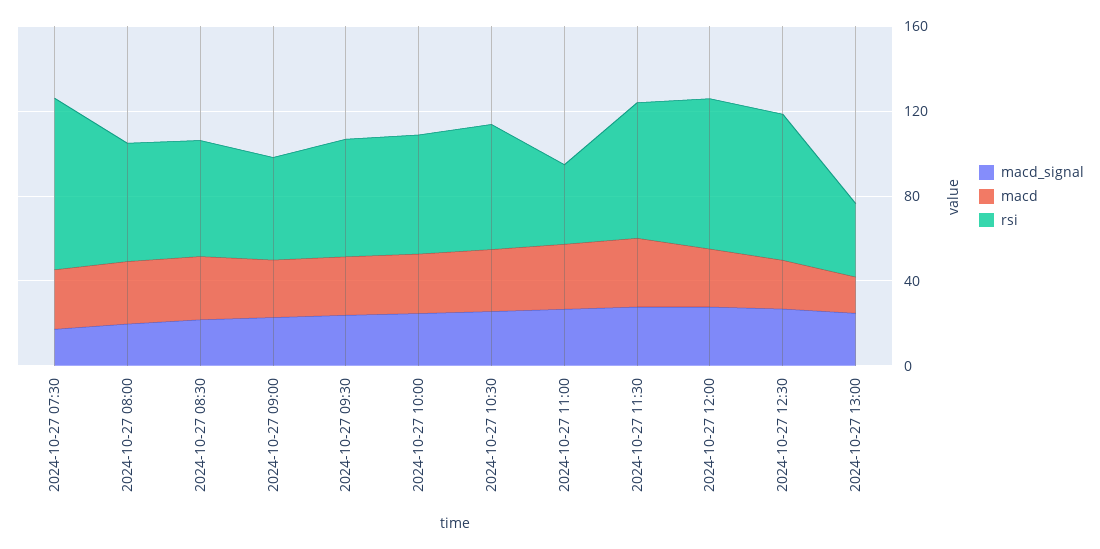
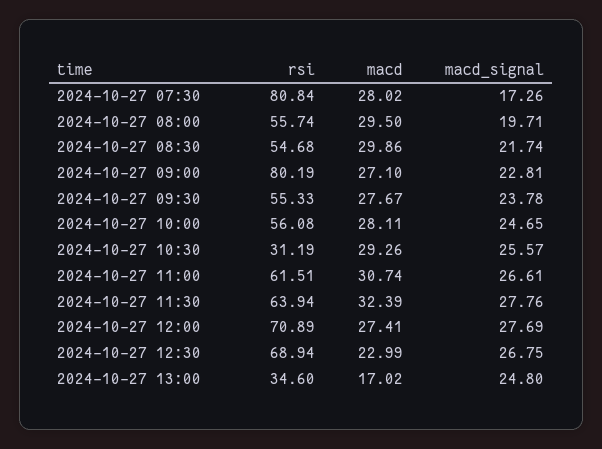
  {
    "macd_signal": {
      "2024-10-27 07:30": 17.26,
      "2024-10-27 08:00": 19.71,
      "2024-10-27 08:30": 21.74,
      "2024-10-27 09:00": 22.81,
      "2024-10-27 09:30": 23.78,
      "2024-10-27 10:00": 24.65,
      "2024-10-27 10:30": 25.57,
      "2024-10-27 11:00": 26.61,
      "2024-10-27 11:30": 27.76,
      "2024-10-27 12:00": 27.69,
      "2024-10-27 12:30": 26.75,
      "2024-10-27 13:00": 24.8
    },
    "macd": {
      "2024-10-27 07:30": 28.02,
      "2024-10-27 08:00": 29.5,
      "2024-10-27 08:30": 29.86,
      "2024-10-27 09:00": 27.1,
      "2024-10-27 09:30": 27.67,
      "2024-10-27 10:00": 28.11,
      "2024-10-27 10:30": 29.26,
      "2024-10-27 11:00": 30.74,
      "2024-10-27 11:30": 32.39,
      "2024-10-27 12:00": 27.41,
      "2024-10-27 12:30": 22.99,
      "2024-10-27 13:00": 17.02
    },
    "rsi": {
      "2024-10-27 07:30": 80.84,
      "2024-10-27 08:00": 55.74,
      "2024-10-27 08:30": 54.68,
-     "2024-10-27 09:00": 50,
+     "2024-10-27 09:00": 80.19,
      "2024-10-27 09:30": 55.33,
      "2024-10-27 10:00": 56.08,
-     "2024-10-27 10:30": 60,
+     "2024-10-27 10:30": 31.19,
-     "2024-10-27 11:00": 40,
+     "2024-10-27 11:00": 61.51,
      "2024-10-27 11:30": 63.94,
      "2024-10-27 12:00": 70.89,
      "2024-10-27 12:30": 68.94,
      "2024-10-27 13:00": 34.6
    }
  }

